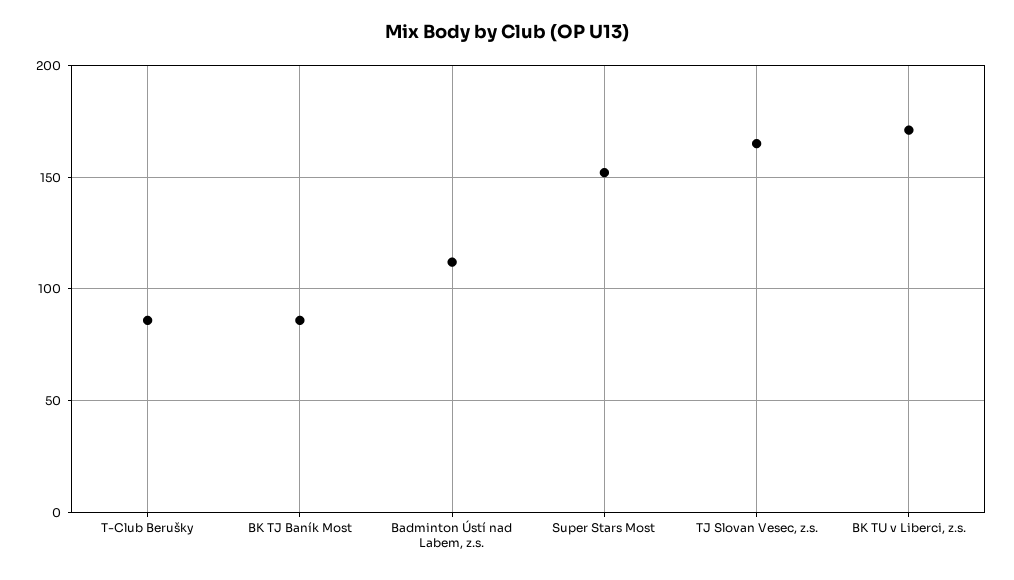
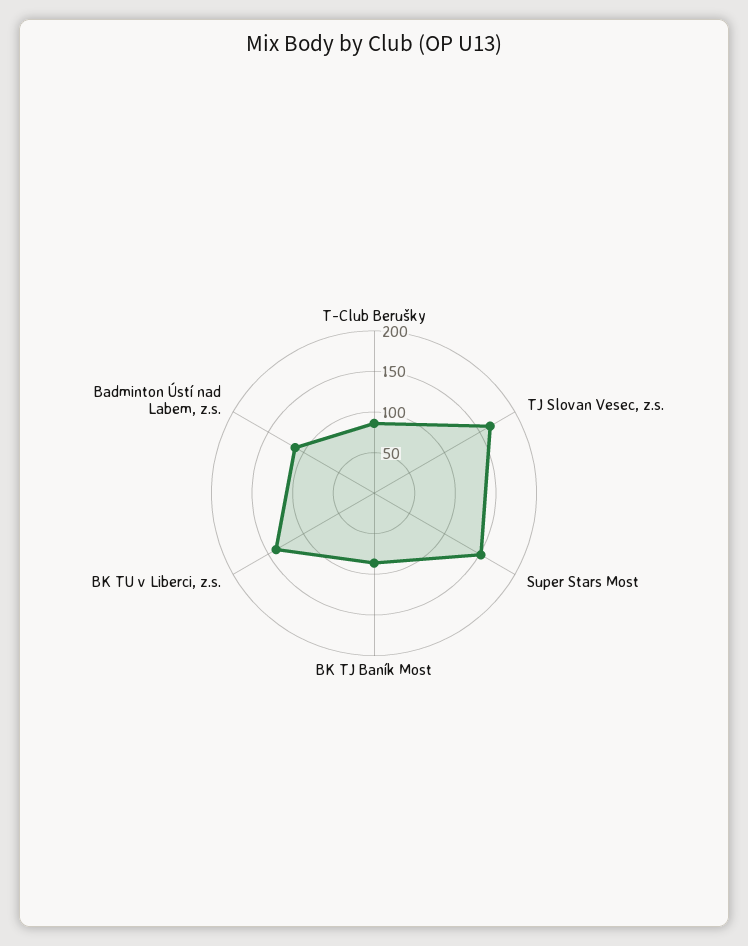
  {
    "T-Club Berušky": 85,
    "BK TJ Baník Most": 85,
    "Badminton Ústí nad Labem, z.s.": 110,
    "Super Stars Most": 150,
    "TJ Slovan Vesec, z.s.": 165,
-   "BK TU v Liberci, z.s.": 170
+   "BK TU v Liberci, z.s.": 140
  }

